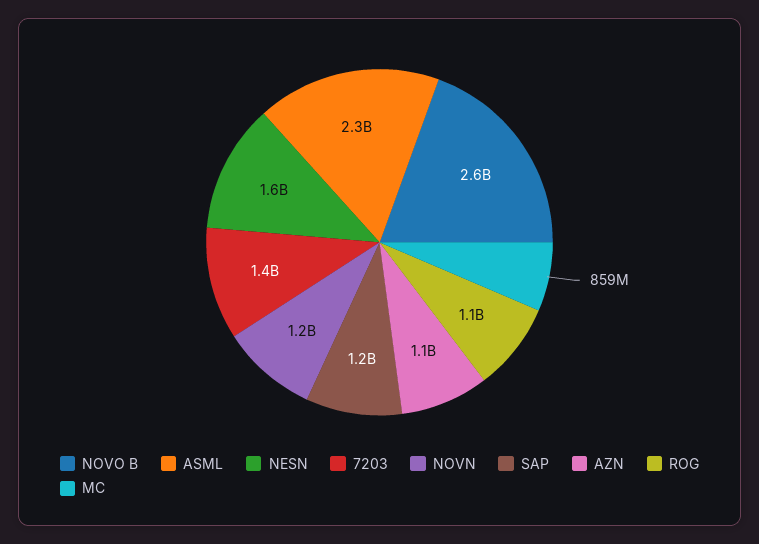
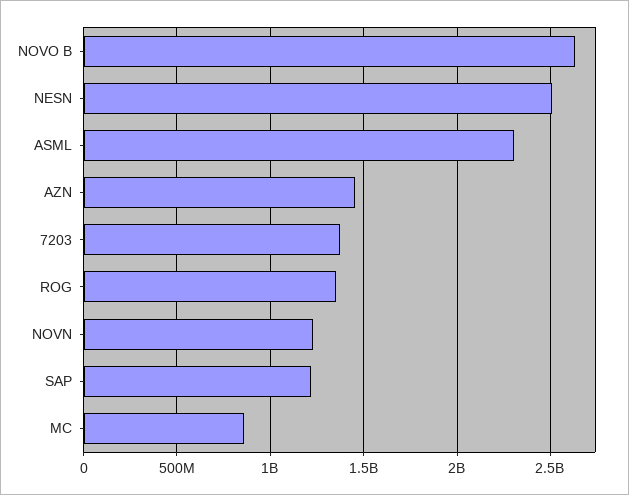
  {
    "NOVO B": 2600000000,
    "ASML": 2300000000,
-   "NESN": 1600000000,
+   "NESN": 2500000000,
    "7203": 1400000000,
    "NOVN": 1200000000,
    "SAP": 1200000000,
-   "AZN": 1100000000,
+   "AZN": 1450000000,
-   "ROG": 1100000000,
+   "ROG": 1350000000,
    "MC": 859000000
  }

